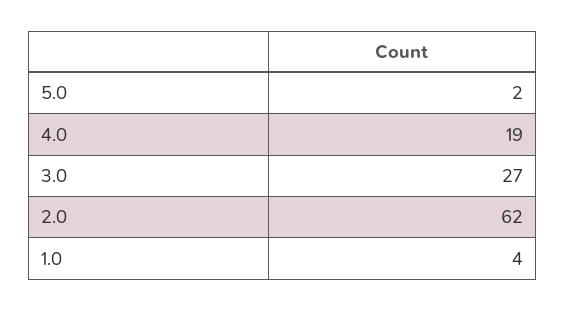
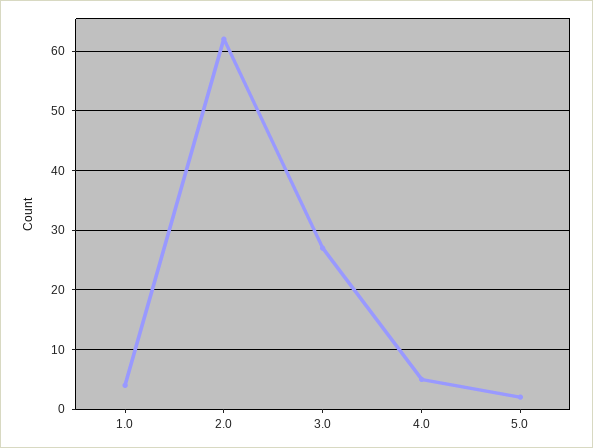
  {
    "5.0": 2,
-   "4.0": 19,
+   "4.0": 5,
    "3.0": 27,
    "2.0": 62,
    "1.0": 4
  }

